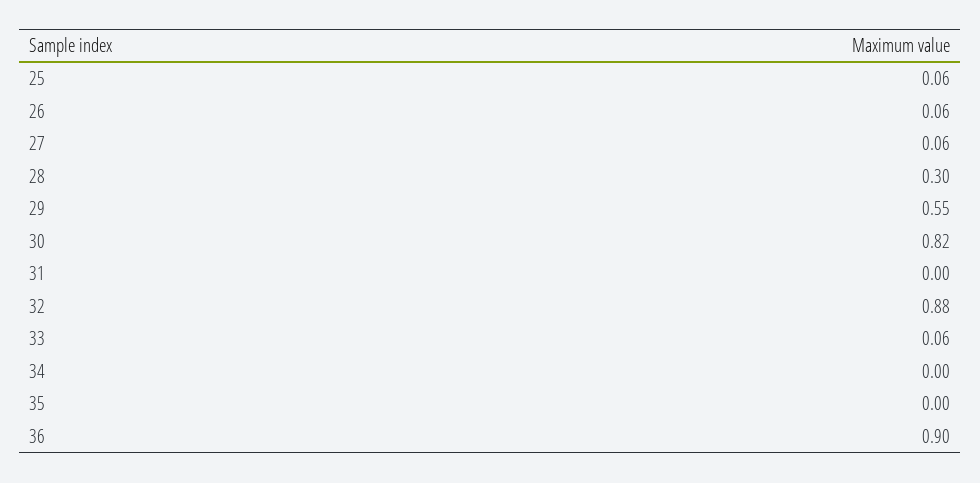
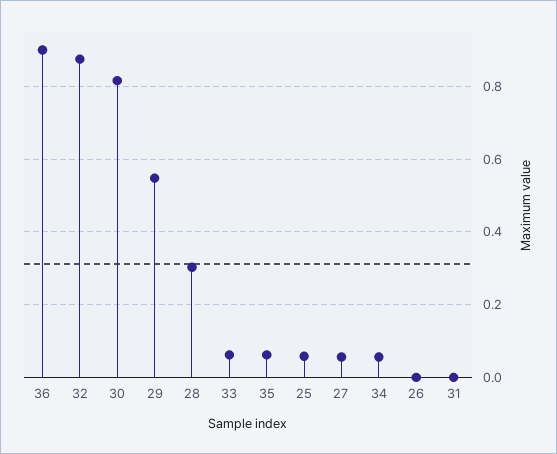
  {
    "25": 0.06,
-   "26": 0.06,
+   "26": 0,
    "27": 0.06,
    "28": 0.3,
    "29": 0.55,
    "30": 0.82,
    "31": 0,
    "32": 0.88,
    "33": 0.06,
-   "34": 0,
+   "34": 0.06,
-   "35": 0,
+   "35": 0.06,
    "36": 0.9
  }

